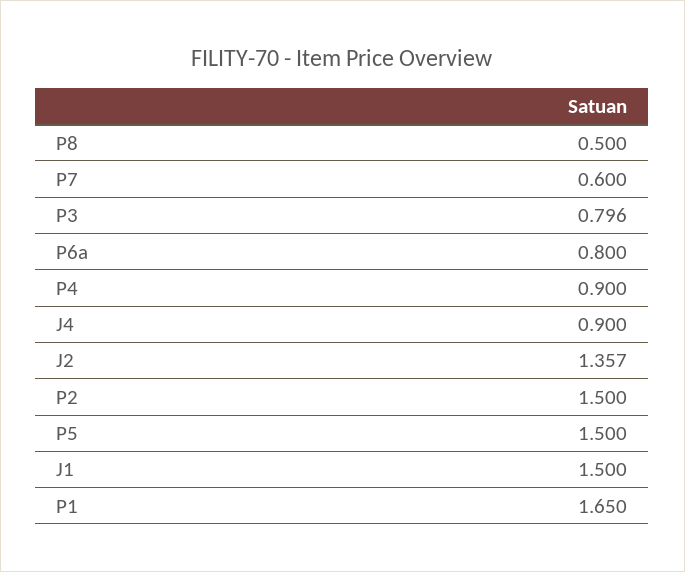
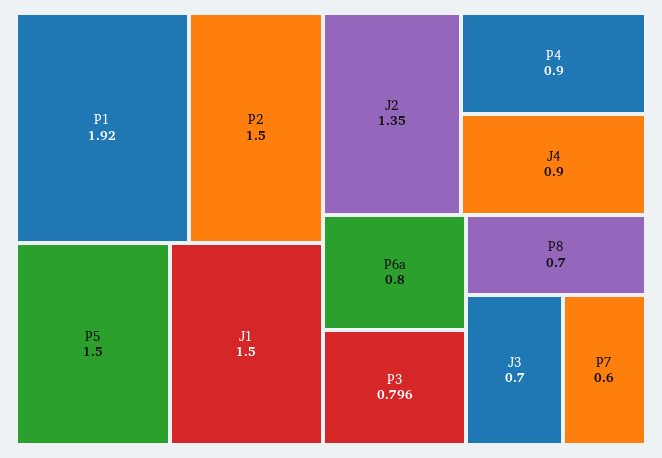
  {
-   "P8": 0.5,
+   "P8": 0.7,
    "P7": 0.6,
    "P3": 0.796,
    "P6a": 0.8,
    "P4": 0.9,
    "J4": 0.9,
-   "J2": 1.357,
+   "J2": 1.35,
    "P2": 1.5,
    "P5": 1.5,
    "J1": 1.5,
-   "P1": 1.65
+   "P1": 1.92,
+   "J3": 0.7
  }

